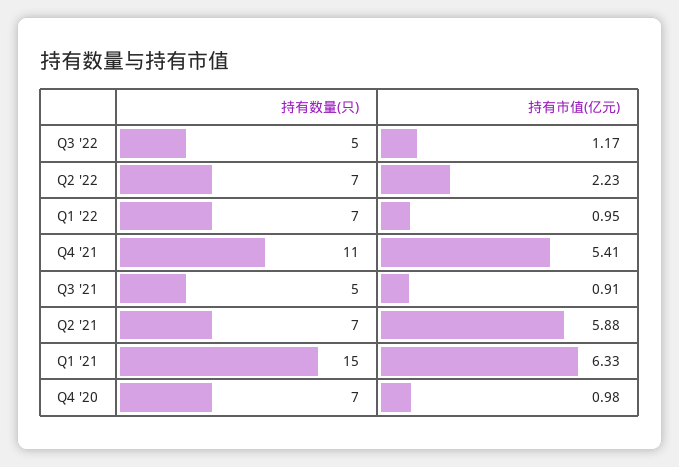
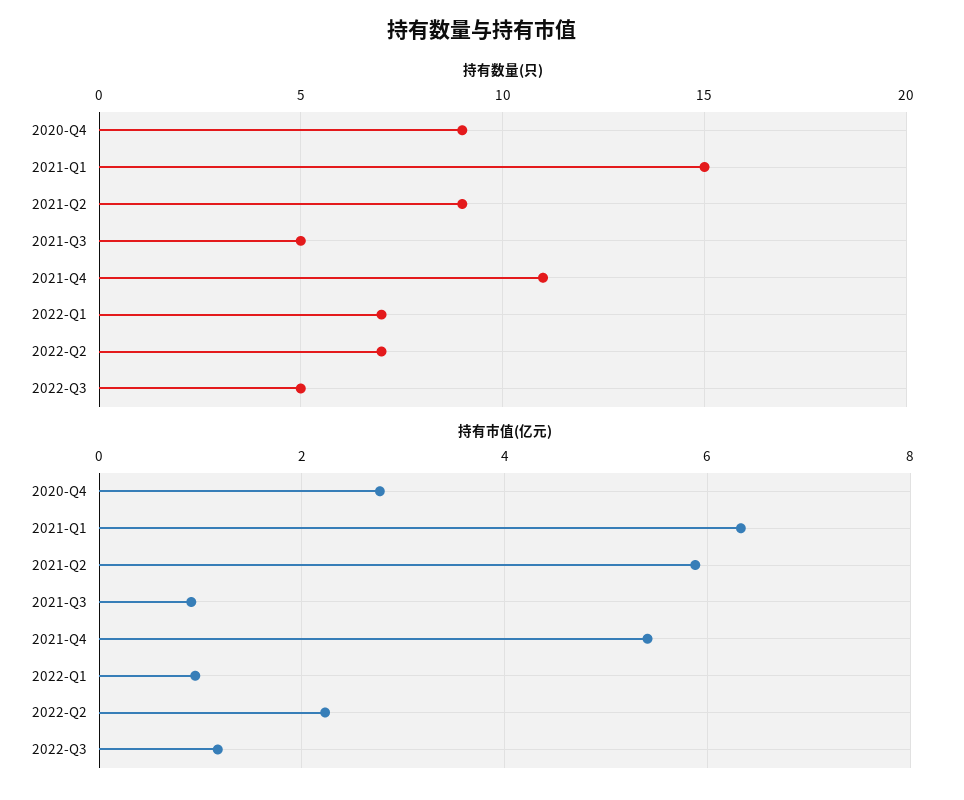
  {
    "持有数量(只)": {
      "Q3 '22": 5,
      "Q2 '22": 7,
      "Q1 '22": 7,
      "Q4 '21": 11,
      "Q3 '21": 5,
-     "Q2 '21": 7,
+     "Q2 '21": 9,
      "Q1 '21": 15,
-     "Q4 '20": 7
+     "Q4 '20": 9
    },
    "持有市值(亿元)": {
      "Q3 '22": 1.17,
      "Q2 '22": 2.23,
      "Q1 '22": 0.95,
      "Q4 '21": 5.41,
      "Q3 '21": 0.91,
      "Q2 '21": 5.88,
      "Q1 '21": 6.33,
-     "Q4 '20": 0.98
+     "Q4 '20": 2.8
    }
  }

